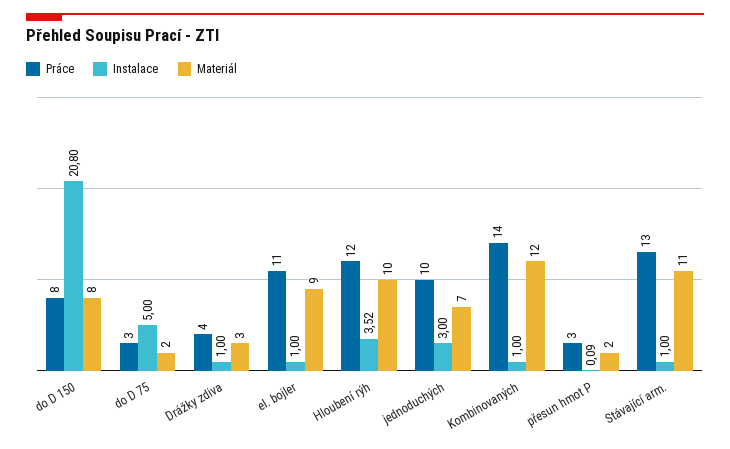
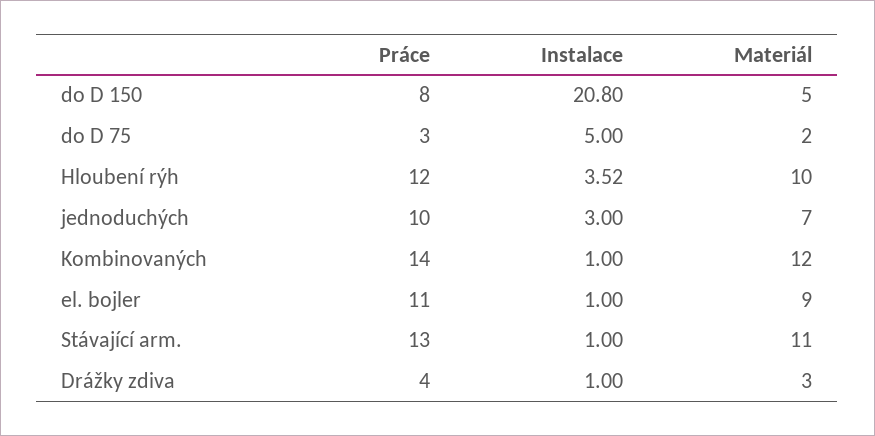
  {
    "Práce": {
      "do D 150": 8,
      "do D 75": 3,
      "Drážky zdiva": 4,
      "el. bojler": 11,
      "Hloubení rýh": 12,
      "jednoduchých": 10,
      "Kombinovaných": 14,
-     "přesun hmot P": 3,
      "Stávající arm.": 13
    },
    "Instalace": {
      "do D 150": 20.8,
      "do D 75": 5,
      "Drážky zdiva": 1,
      "el. bojler": 1,
      "Hloubení rýh": 3.52,
      "jednoduchých": 3,
      "Kombinovaných": 1,
-     "přesun hmot P": 0.09,
      "Stávající arm.": 1
    },
    "Materiál": {
-     "do D 150": 8,
+     "do D 150": 5,
      "do D 75": 2,
      "Drážky zdiva": 3,
      "el. bojler": 9,
      "Hloubení rýh": 10,
      "jednoduchých": 7,
      "Kombinovaných": 12,
-     "přesun hmot P": 2,
      "Stávající arm.": 11
    }
  }

